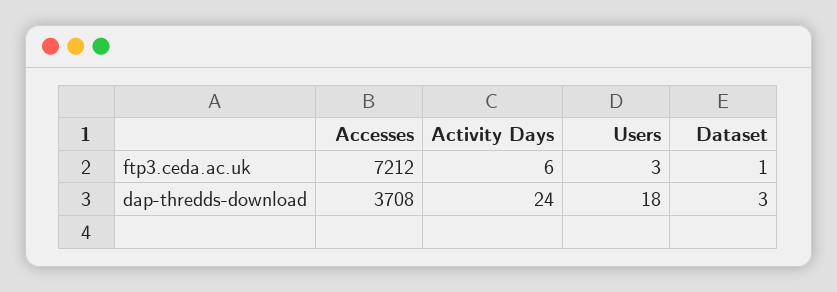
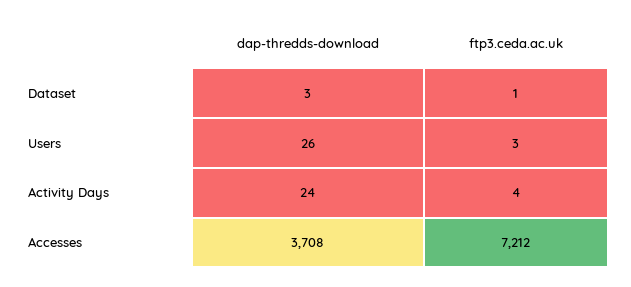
  {
    "Accesses": {
      "ftp3.ceda.ac.uk": 7212,
      "dap-thredds-download": 3708
    },
    "Activity Days": {
-     "ftp3.ceda.ac.uk": 6,
+     "ftp3.ceda.ac.uk": 4,
      "dap-thredds-download": 24
    },
    "Users": {
      "ftp3.ceda.ac.uk": 3,
-     "dap-thredds-download": 18
+     "dap-thredds-download": 26
    },
    "Dataset": {
      "ftp3.ceda.ac.uk": 1,
      "dap-thredds-download": 3
    }
  }

